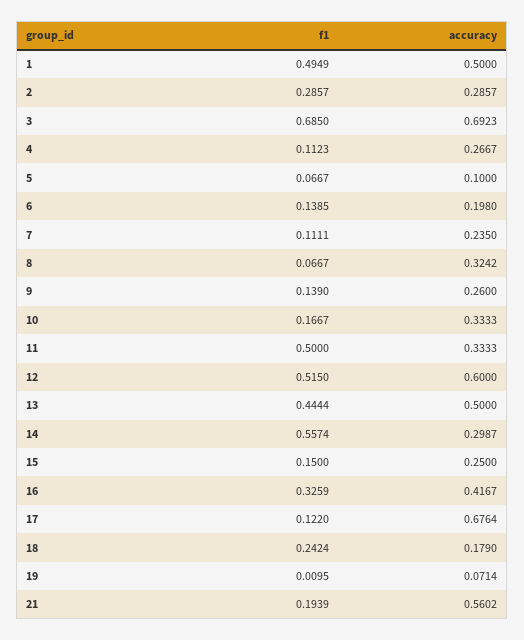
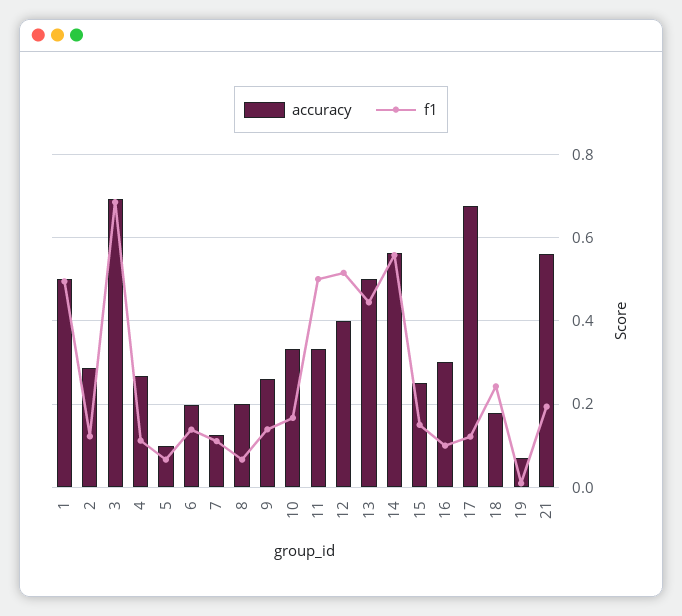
  {
    "f1": {
      "1": 0.4949,
-     "2": 0.2857,
+     "2": 0.12,
      "3": 0.685,
      "4": 0.1123,
      "5": 0.0667,
      "6": 0.1385,
      "7": 0.1111,
      "8": 0.0667,
      "9": 0.139,
      "10": 0.1667,
      "11": 0.5,
      "12": 0.515,
      "13": 0.4444,
      "14": 0.5574,
      "15": 0.15,
-     "16": 0.3259,
+     "16": 0.1,
      "17": 0.122,
      "18": 0.2424,
      "19": 0.0095,
      "21": 0.1939
    },
    "accuracy": {
      "1": 0.5,
      "2": 0.2857,
      "3": 0.6923,
      "4": 0.2667,
      "5": 0.1,
      "6": 0.198,
-     "7": 0.235,
+     "7": 0.12,
-     "8": 0.3242,
+     "8": 0.2,
      "9": 0.26,
      "10": 0.3333,
      "11": 0.3333,
-     "12": 0.6,
+     "12": 0.4,
      "13": 0.5,
-     "14": 0.2987,
+     "14": 0.56,
      "15": 0.25,
-     "16": 0.4167,
+     "16": 0.3,
      "17": 0.6764,
      "18": 0.179,
      "19": 0.0714,
      "21": 0.5602
    }
  }

